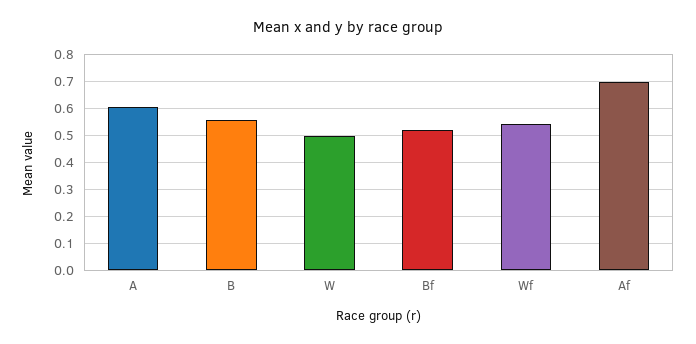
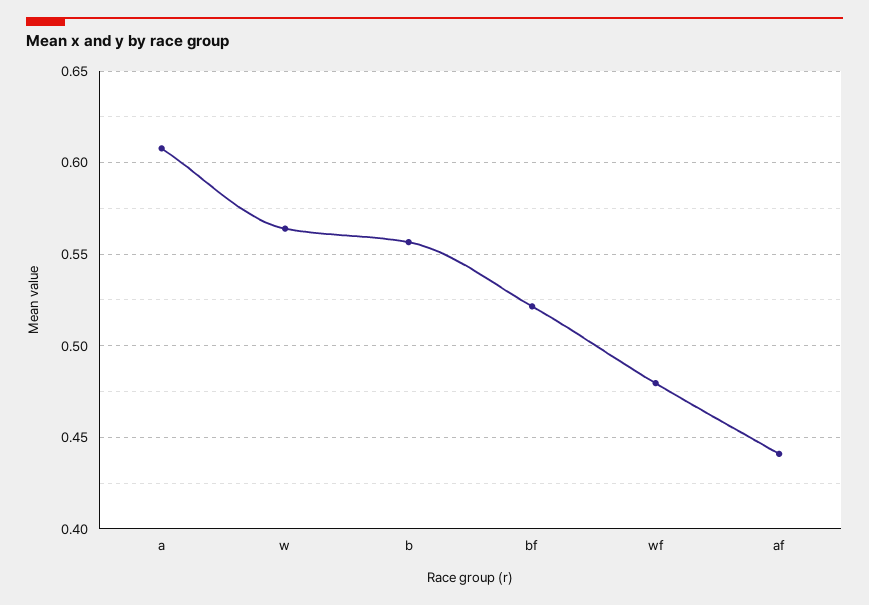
  {
    "A": 0.61,
    "B": 0.555,
-   "W": 0.5,
+   "W": 0.565,
    "Bf": 0.52,
-   "Wf": 0.55,
+   "Wf": 0.48,
-   "Af": 0.7
+   "Af": 0.44
  }

